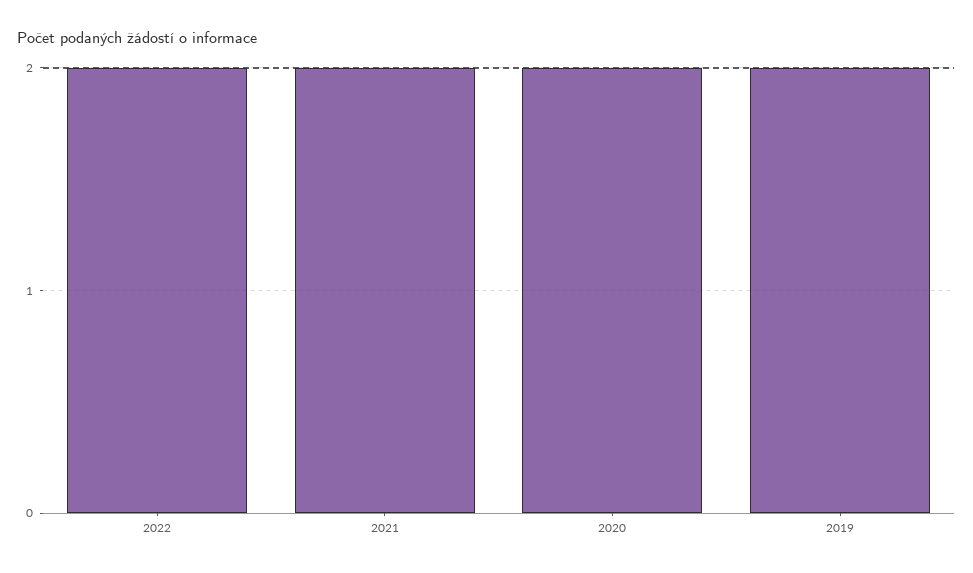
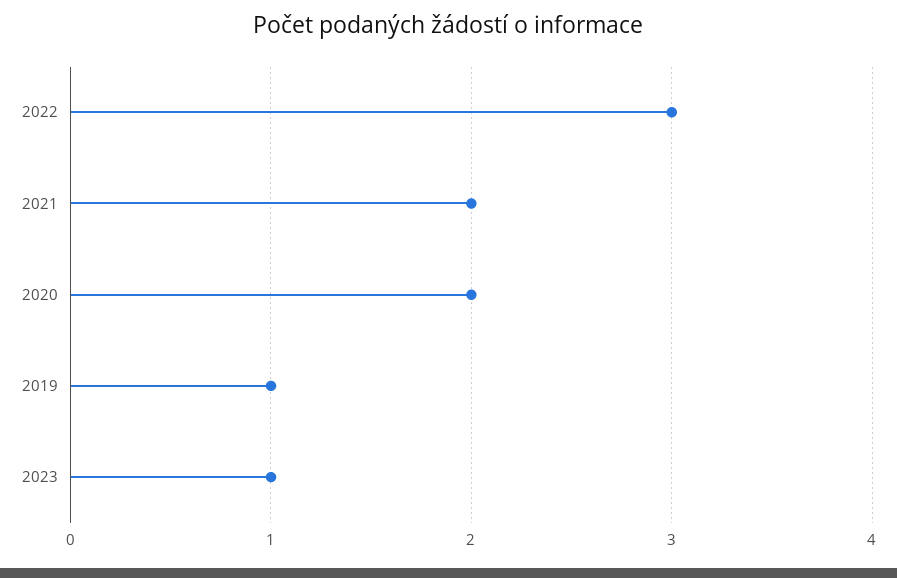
  {
-   "2022": 2,
+   "2022": 3,
    "2021": 2,
    "2020": 2,
-   "2019": 2
+   "2019": 1,
+   "2023": 1
  }

